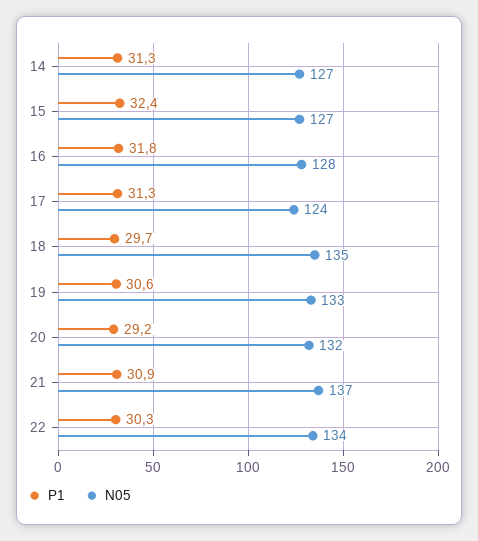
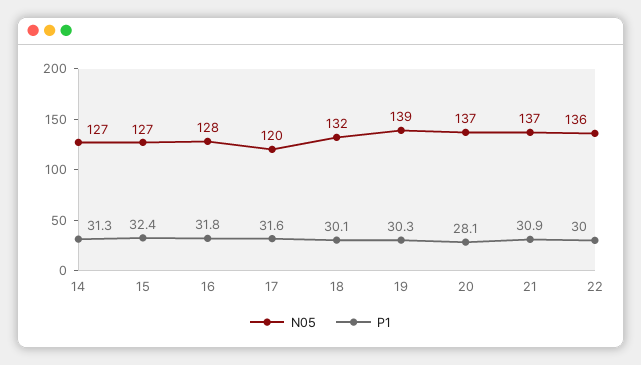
  {
    "P1": {
      "14": 31.3,
      "15": 32.4,
      "16": 31.8,
-     "17": 31.3,
+     "17": 31.6,
-     "18": 29.7,
+     "18": 30.1,
-     "19": 30.6,
+     "19": 30.3,
-     "20": 29.2,
+     "20": 28.1,
      "21": 30.9,
-     "22": 30.3
+     "22": 30
    },
    "N05": {
      "14": 127,
      "15": 127,
      "16": 128,
-     "17": 124,
+     "17": 120,
-     "18": 135,
+     "18": 132,
-     "19": 133,
+     "19": 139,
-     "20": 132,
+     "20": 137,
      "21": 137,
-     "22": 134
+     "22": 136
    }
  }

